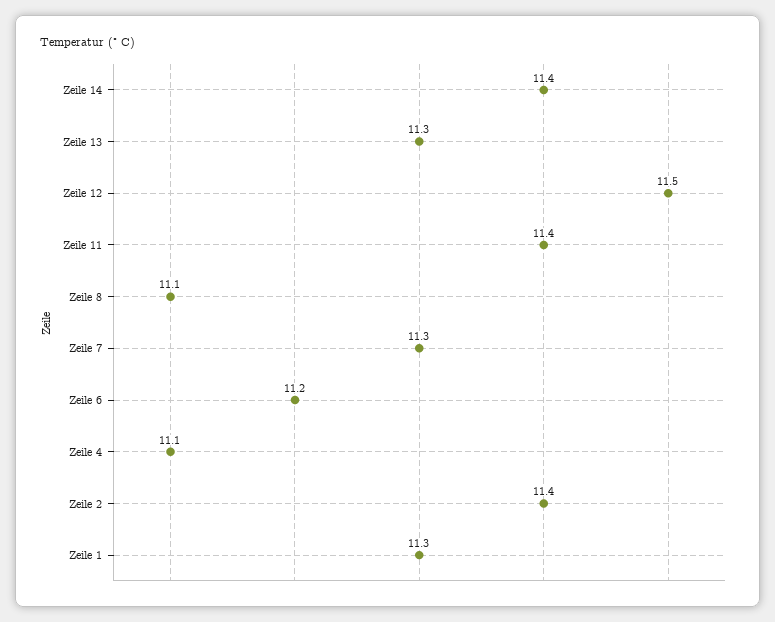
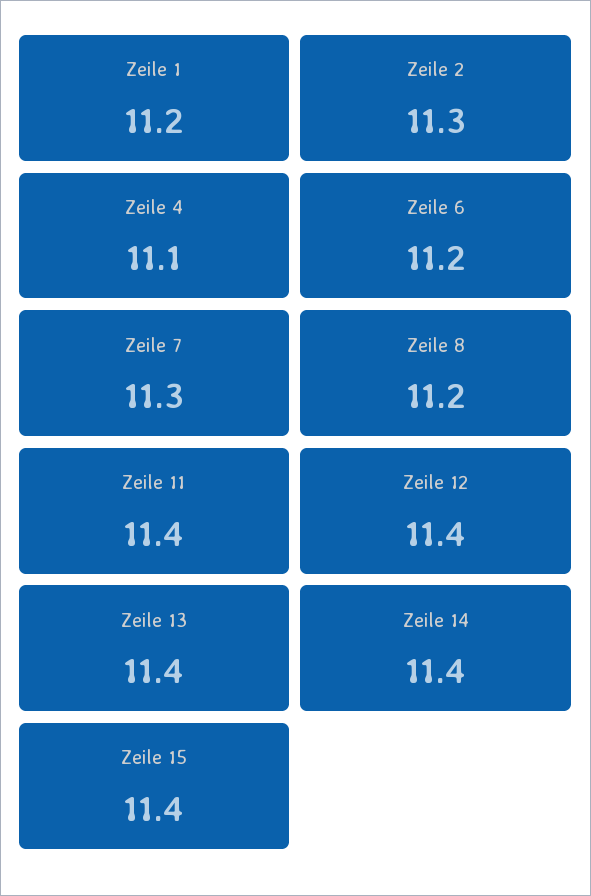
  {
    "Zeile 14": 11.4,
-   "Zeile 13": 11.3,
+   "Zeile 13": 11.4,
-   "Zeile 12": 11.5,
+   "Zeile 12": 11.4,
    "Zeile 11": 11.4,
-   "Zeile 8": 11.1,
+   "Zeile 8": 11.2,
    "Zeile 7": 11.3,
    "Zeile 6": 11.2,
    "Zeile 4": 11.1,
-   "Zeile 2": 11.4,
+   "Zeile 2": 11.3,
-   "Zeile 1": 11.3
+   "Zeile 1": 11.2,
+   "Zeile 15": 11.4
  }

